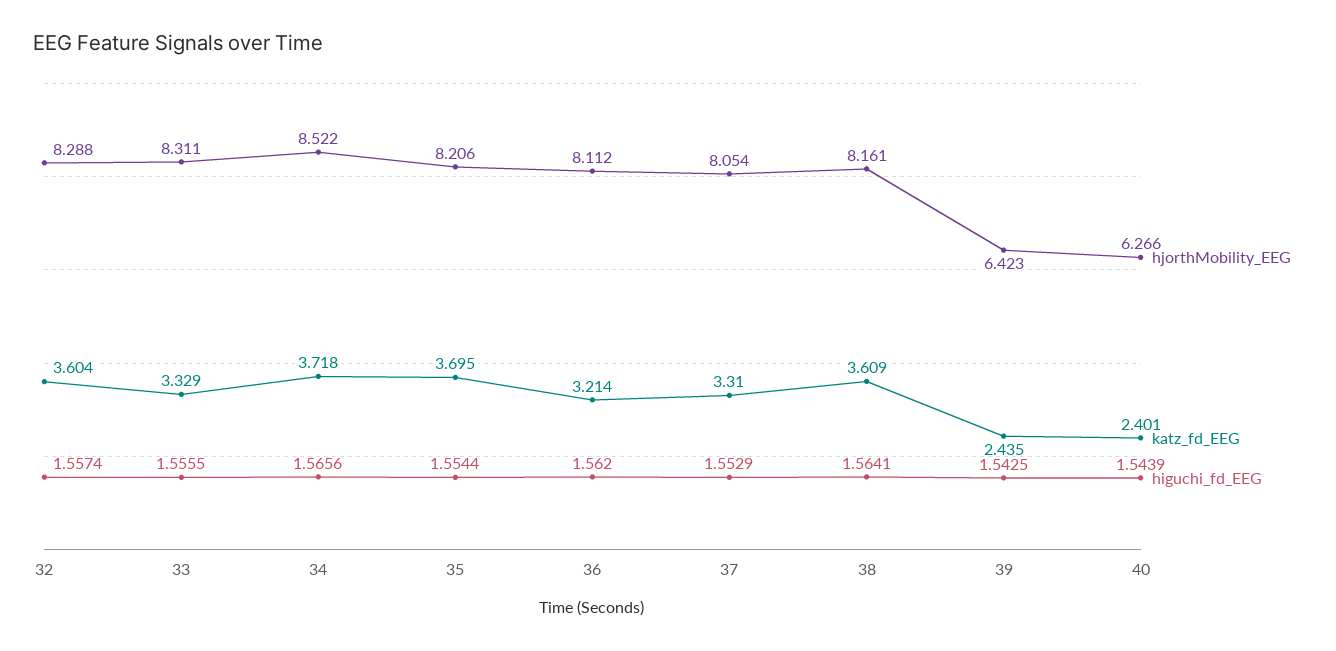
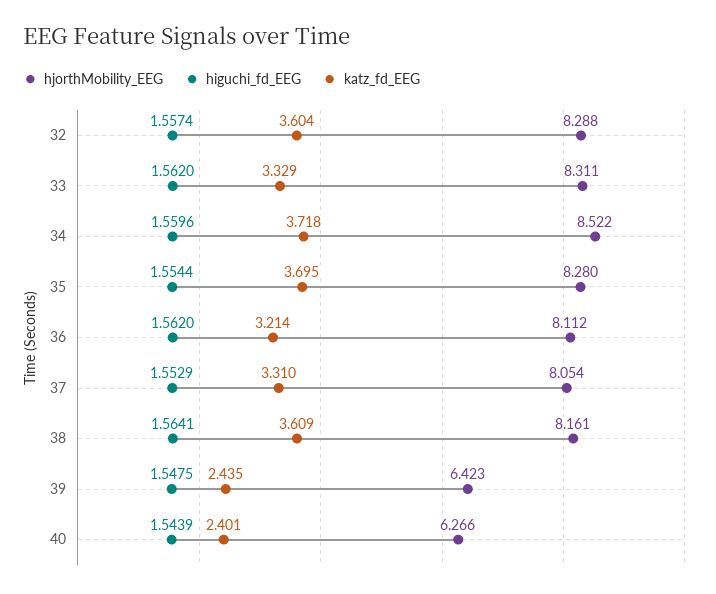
  {
    "hjorthMobility_EEG": {
      "32": 8.288,
      "33": 8.311,
      "34": 8.522,
-     "35": 8.206,
+     "35": 8.28,
      "36": 8.112,
      "37": 8.054,
      "38": 8.161,
      "39": 6.423,
      "40": 6.266
    },
    "katz_fd_EEG": {
      "32": 3.604,
      "33": 3.329,
      "34": 3.718,
      "35": 3.695,
      "36": 3.214,
      "37": 3.31,
      "38": 3.609,
      "39": 2.435,
      "40": 2.401
    },
    "higuchi_fd_EEG": {
      "32": 1.5574,
-     "33": 1.5555,
+     "33": 1.562,
-     "34": 1.5656,
+     "34": 1.5596,
      "35": 1.5544,
      "36": 1.562,
      "37": 1.5529,
      "38": 1.5641,
-     "39": 1.5425,
+     "39": 1.5475,
      "40": 1.5439
    }
  }

